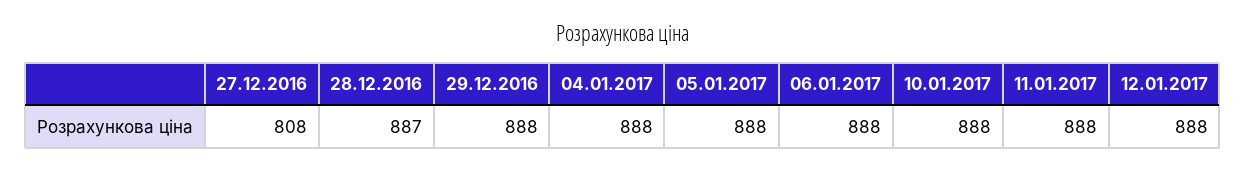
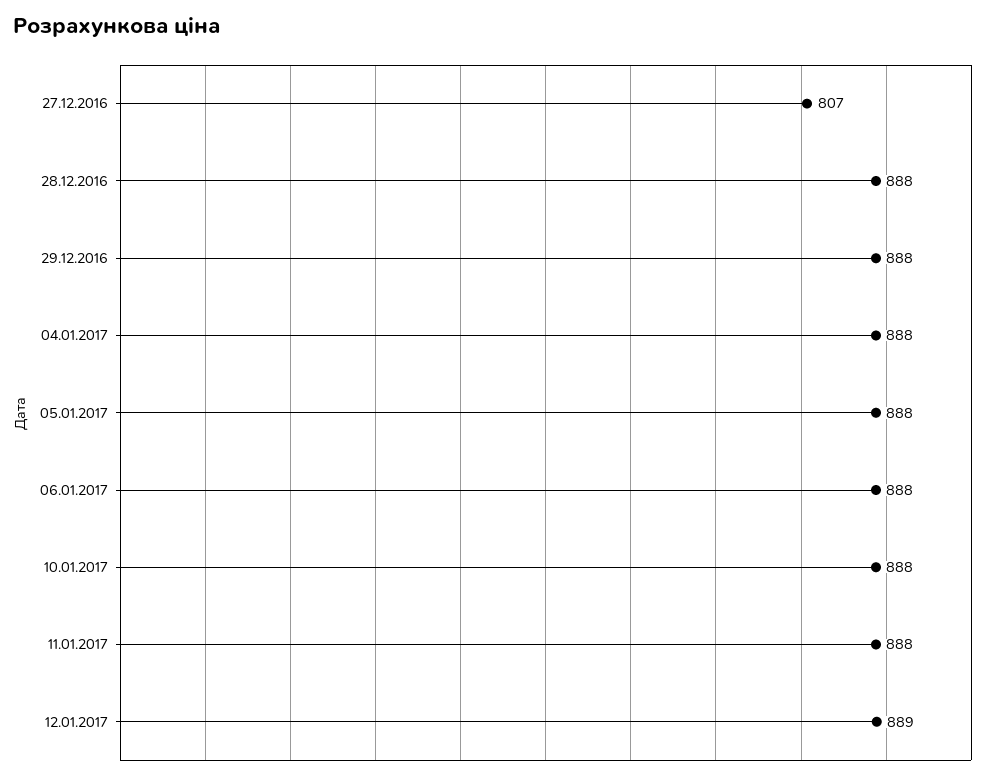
  {
-   "27.12.2016": 808,
+   "27.12.2016": 807,
-   "28.12.2016": 887,
+   "28.12.2016": 888,
    "29.12.2016": 888,
    "04.01.2017": 888,
    "05.01.2017": 888,
    "06.01.2017": 888,
    "10.01.2017": 888,
    "11.01.2017": 888,
-   "12.01.2017": 888
+   "12.01.2017": 889
  }

